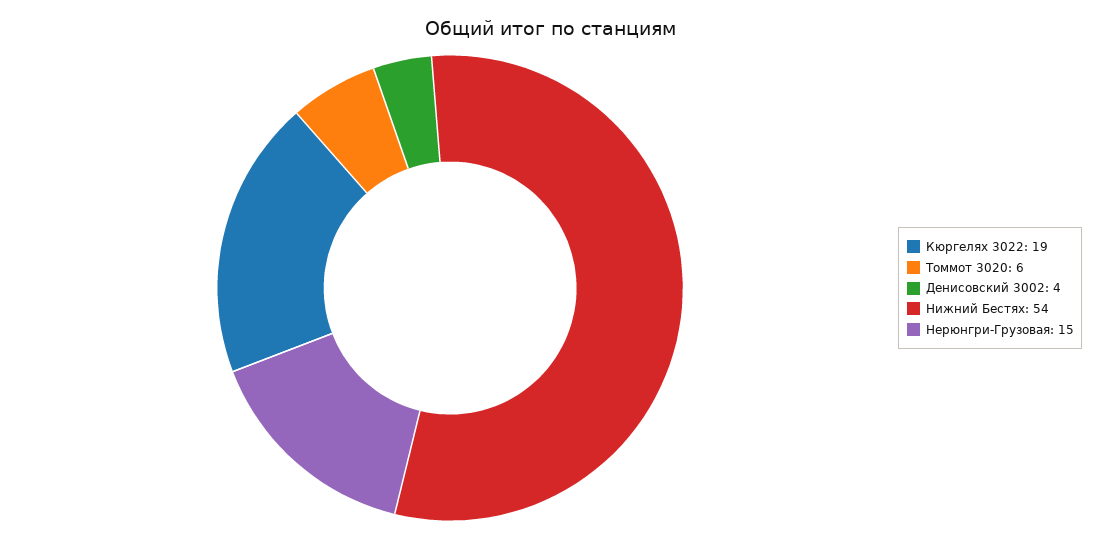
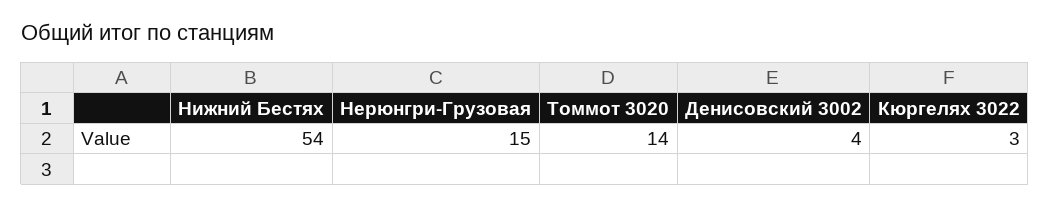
  {
-   "Кюргелях 3022": 19,
+   "Кюргелях 3022": 3,
-   "Томмот 3020": 6,
+   "Томмот 3020": 14,
    "Денисовский 3002": 4,
    "Нижний Бестях": 54,
    "Нерюнгри-Грузовая": 15
  }

